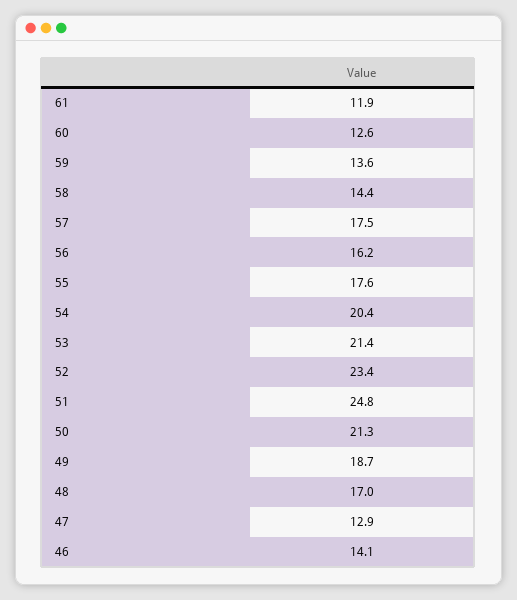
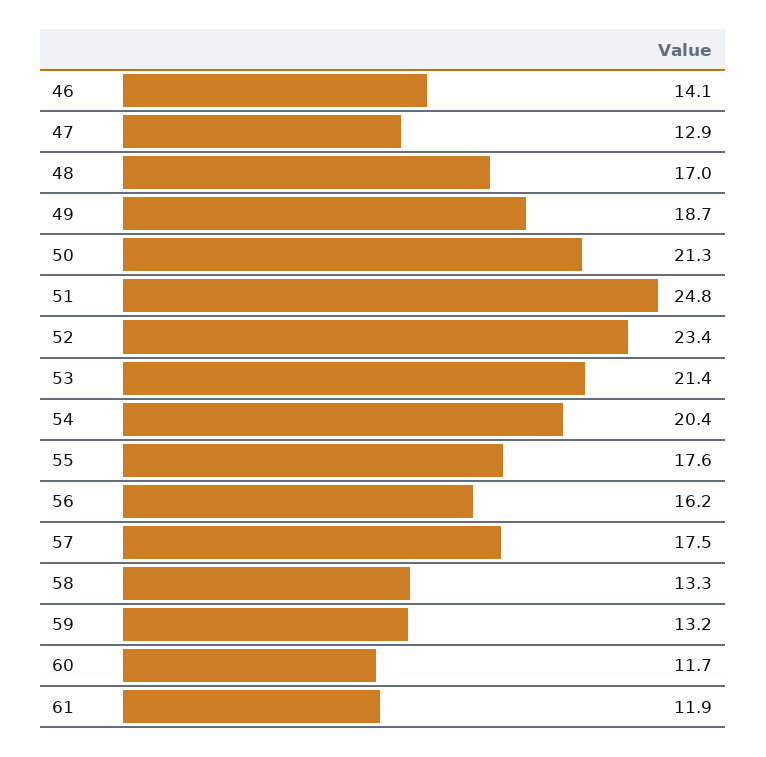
  {
    "61": 11.9,
-   "60": 12.6,
+   "60": 11.7,
-   "59": 13.6,
+   "59": 13.2,
-   "58": 14.4,
+   "58": 13.3,
    "57": 17.5,
    "56": 16.2,
    "55": 17.6,
    "54": 20.4,
    "53": 21.4,
    "52": 23.4,
    "51": 24.8,
    "50": 21.3,
    "49": 18.7,
    "48": 17,
    "47": 12.9,
    "46": 14.1
  }

